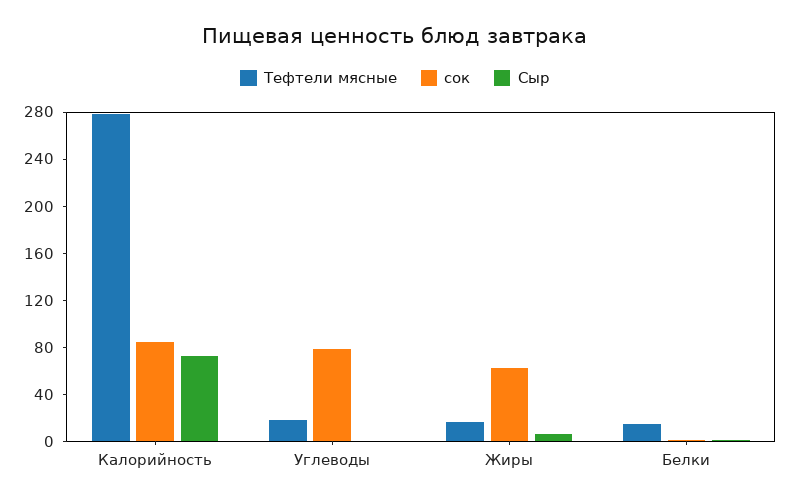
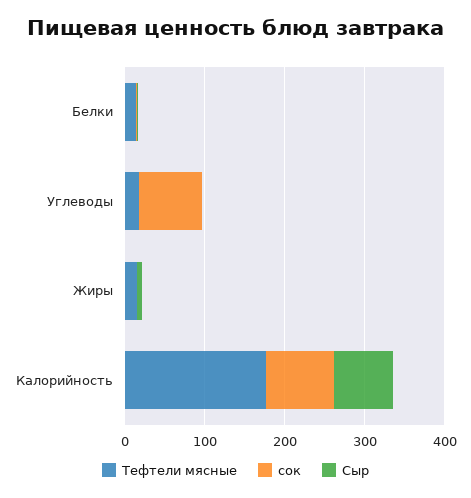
  {
    "Тефтели мясные": {
-     "Калорийность": 280,
+     "Калорийность": 180,
      "Углеводы": 20,
      "Жиры": 20,
      "Белки": 10
    },
    "сок": {
      "Калорийность": 80,
      "Углеводы": 80,
-     "Жиры": 60,
+     "Жиры": 0,
      "Белки": 0
    },
    "Сыр": {
      "Калорийность": 70,
      "Углеводы": 0,
      "Жиры": 10,
      "Белки": 0
    }
  }

